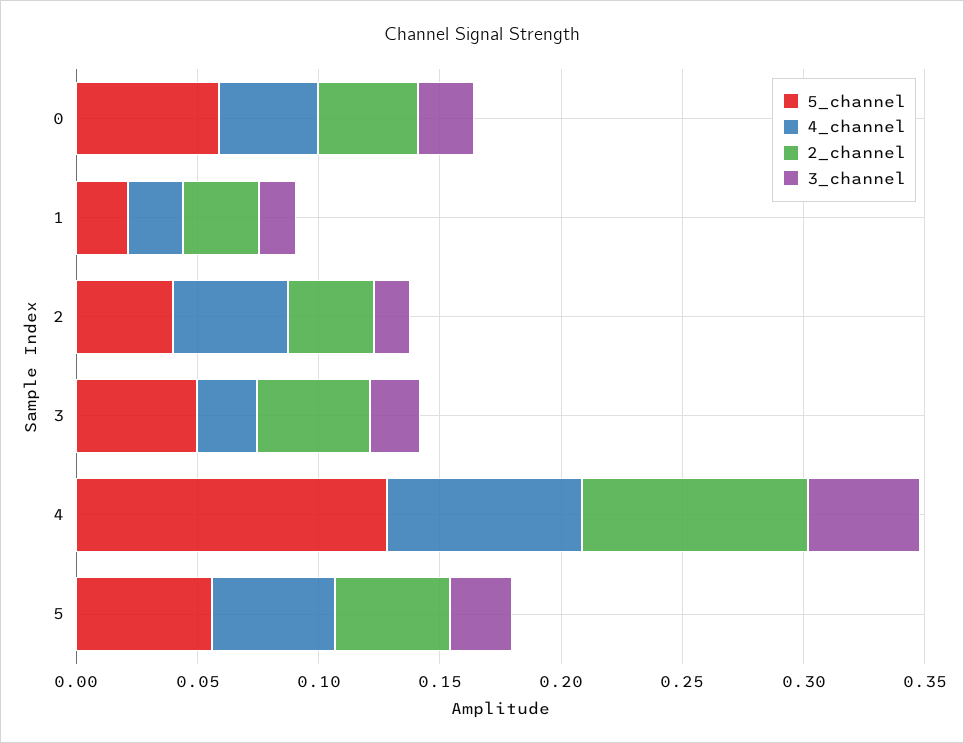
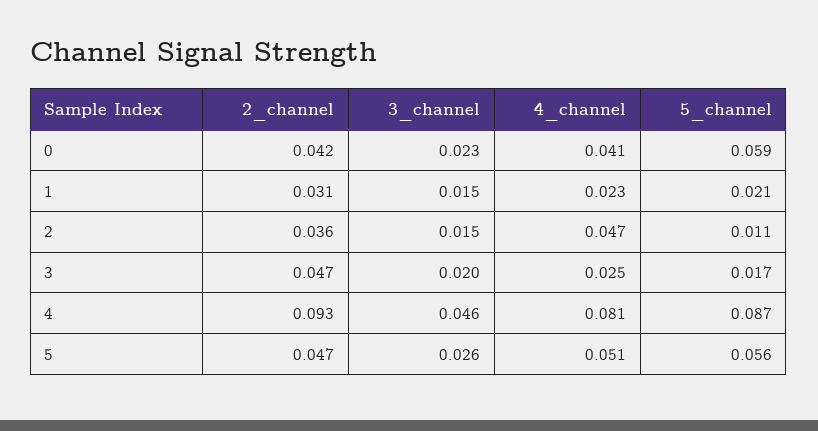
  {
    "5_channel": {
      "0": 0.059,
      "1": 0.021,
-     "2": 0.04,
+     "2": 0.011,
-     "3": 0.05,
+     "3": 0.017,
-     "4": 0.13,
+     "4": 0.087,
      "5": 0.056
    },
    "4_channel": {
      "0": 0.041,
      "1": 0.023,
      "2": 0.047,
      "3": 0.025,
      "4": 0.081,
      "5": 0.051
    },
    "2_channel": {
      "0": 0.042,
      "1": 0.031,
      "2": 0.036,
      "3": 0.047,
      "4": 0.093,
      "5": 0.047
    },
    "3_channel": {
      "0": 0.023,
      "1": 0.015,
      "2": 0.015,
      "3": 0.02,
      "4": 0.046,
      "5": 0.026
    }
  }

